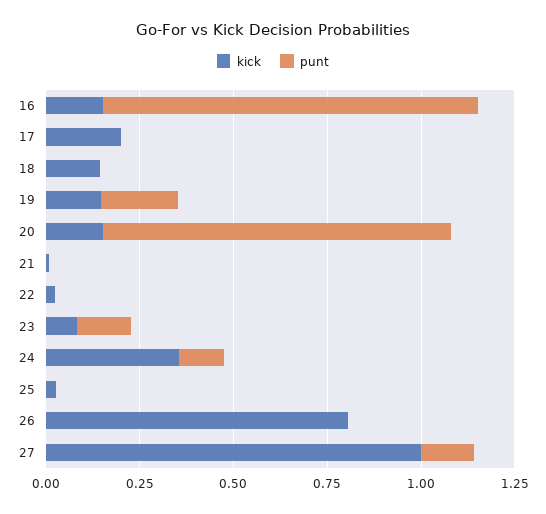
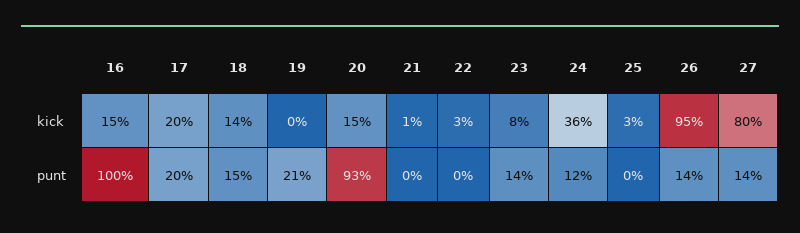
  {
    "kick": {
      "16": 0.15,
      "17": 0.2,
      "18": 0.14,
-     "19": 0.15,
+     "19": 0,
      "20": 0.15,
      "21": 0.01,
      "22": 0.03,
      "23": 0.08,
      "24": 0.36,
      "25": 0.03,
-     "26": 0.8,
+     "26": 0.95,
-     "27": 1
+     "27": 0.8
    },
    "punt": {
      "16": 1,
-     "17": 0,
+     "17": 0.2,
-     "18": 0,
+     "18": 0.15,
      "19": 0.21,
      "20": 0.93,
      "21": 0,
      "22": 0,
      "23": 0.14,
      "24": 0.12,
      "25": 0,
-     "26": 0,
+     "26": 0.14,
      "27": 0.14
    }
  }

